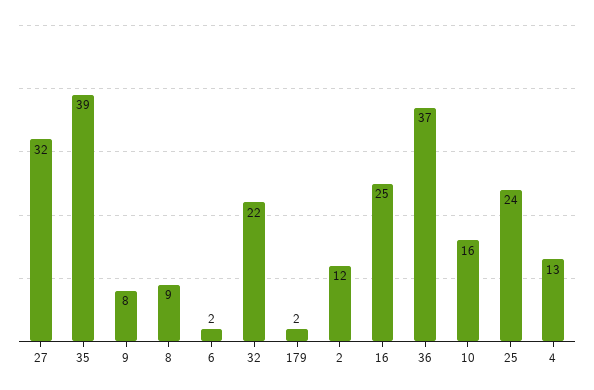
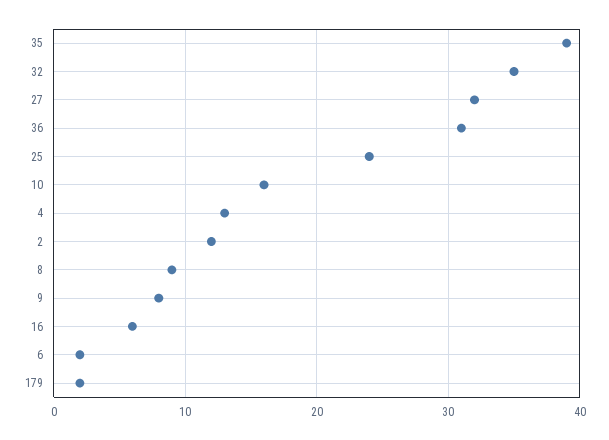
  {
    "27": 32,
    "35": 39,
    "9": 8,
    "8": 9,
    "6": 2,
-   "32": 22,
+   "32": 35,
    "179": 2,
    "2": 12,
-   "16": 25,
+   "16": 6,
-   "36": 37,
+   "36": 31,
    "10": 16,
    "25": 24,
    "4": 13
  }

